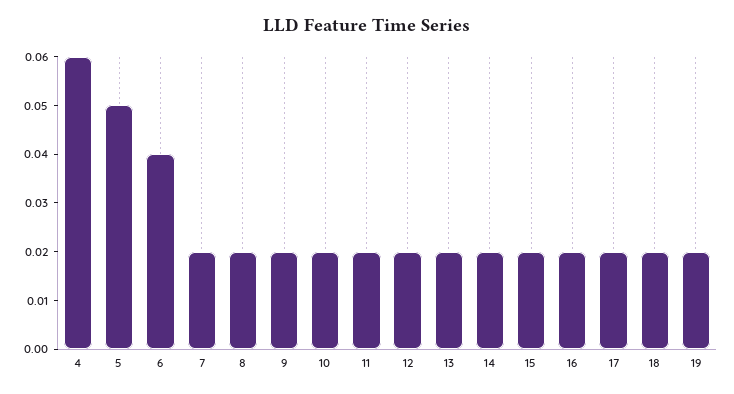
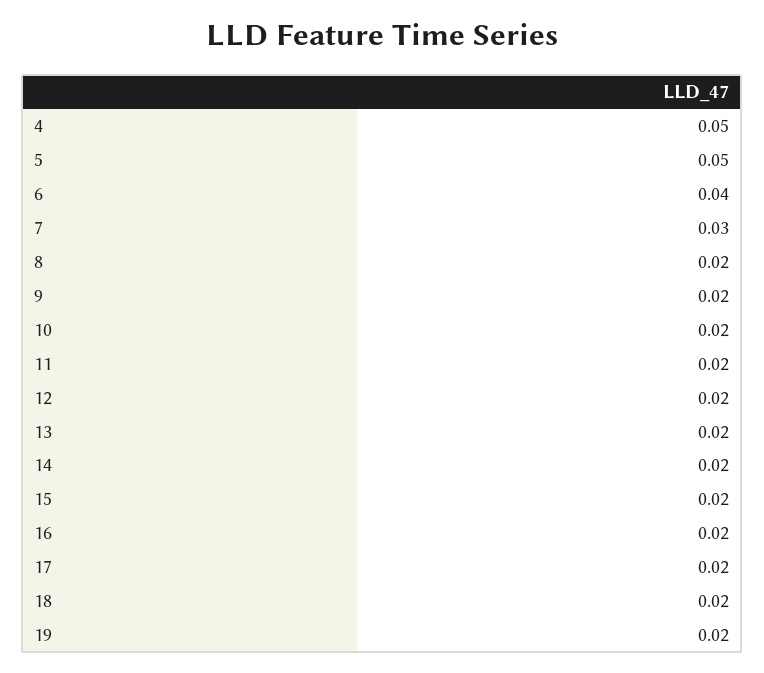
  {
-   "4": 0.06,
+   "4": 0.05,
    "5": 0.05,
    "6": 0.04,
-   "7": 0.02,
+   "7": 0.03,
    "8": 0.02,
    "9": 0.02,
    "10": 0.02,
    "11": 0.02,
    "12": 0.02,
    "13": 0.02,
    "14": 0.02,
    "15": 0.02,
    "16": 0.02,
    "17": 0.02,
    "18": 0.02,
    "19": 0.02
  }

